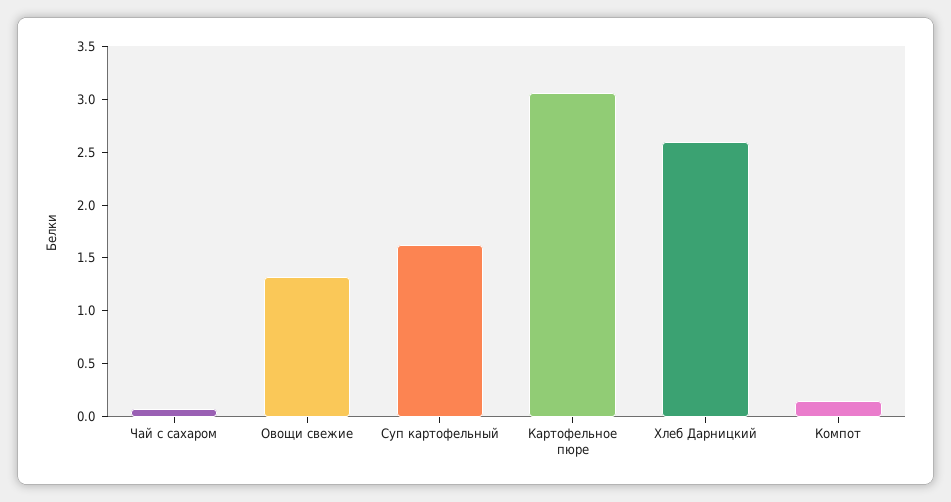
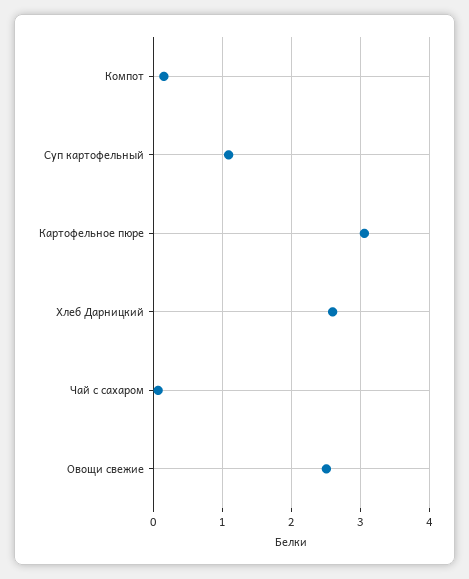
  {
    "Чай с сахаром": 0.1,
-   "Овощи свежие": 1.3,
+   "Овощи свежие": 2.5,
-   "Суп картофельный": 1.6,
+   "Суп картофельный": 1.1,
    "Картофельное пюре": 3.1,
    "Хлеб Дарницкий": 2.6,
    "Компот": 0.2
  }

